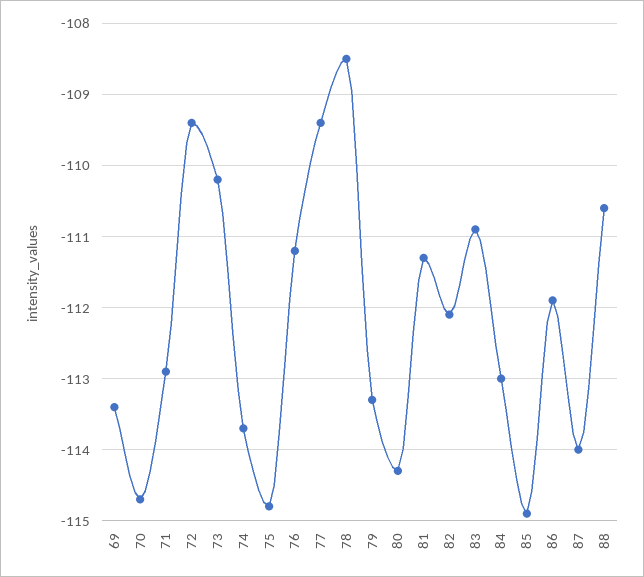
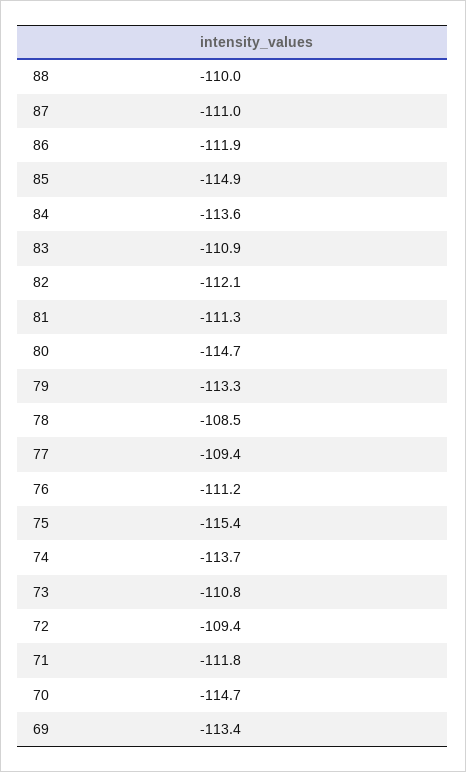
  {
    "69": -113.4,
    "70": -114.7,
-   "71": -112.9,
+   "71": -111.8,
    "72": -109.4,
-   "73": -110.2,
+   "73": -110.8,
    "74": -113.7,
-   "75": -114.8,
+   "75": -115.4,
    "76": -111.2,
    "77": -109.4,
    "78": -108.5,
    "79": -113.3,
-   "80": -114.3,
+   "80": -114.7,
    "81": -111.3,
    "82": -112.1,
    "83": -110.9,
-   "84": -113,
+   "84": -113.6,
    "85": -114.9,
    "86": -111.9,
-   "87": -114,
+   "87": -111,
-   "88": -110.6
+   "88": -110
  }

